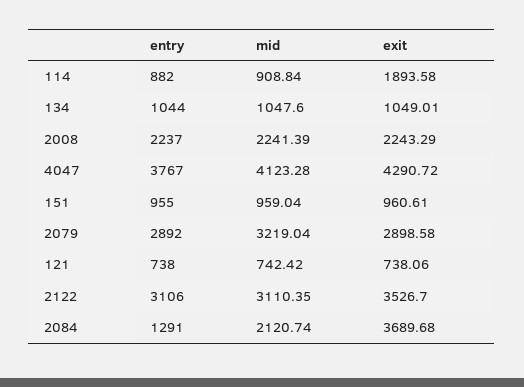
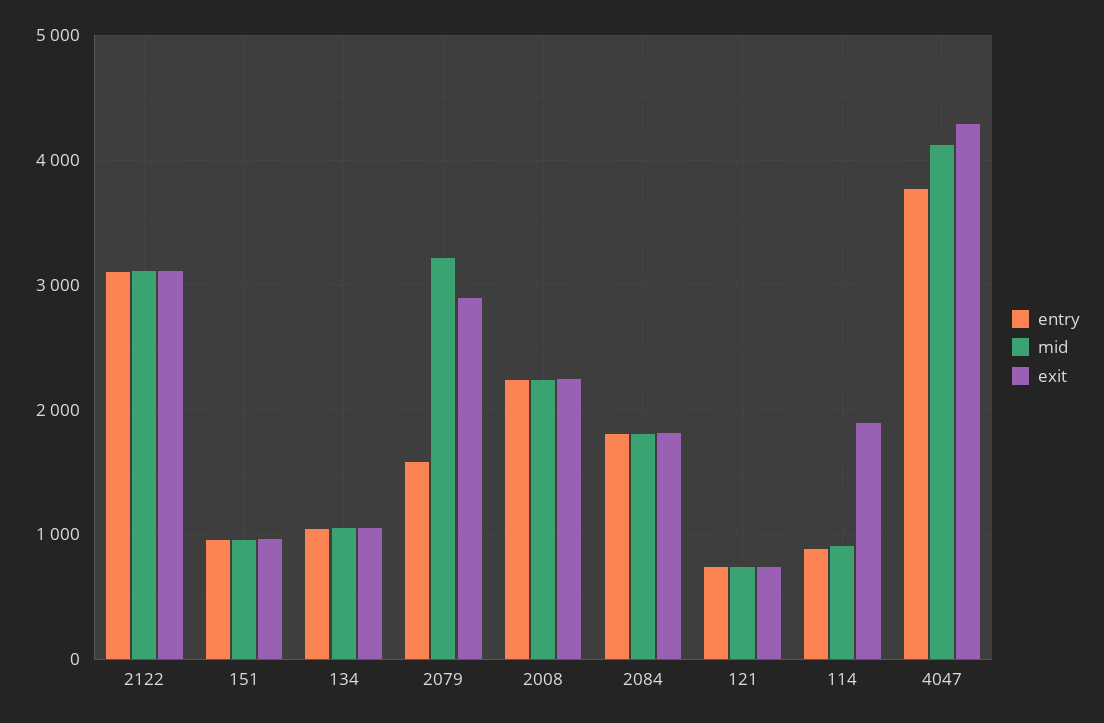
  {
    "entry": {
      "114": 882,
      "134": 1044,
      "2008": 2237,
      "4047": 3767,
      "151": 955,
-     "2079": 2892,
+     "2079": 1600,
      "121": 738,
      "2122": 3106,
-     "2084": 1291
+     "2084": 1800
    },
    "mid": {
      "114": 908.84,
      "134": 1047.6,
      "2008": 2241.39,
      "4047": 4123.28,
      "151": 959.04,
      "2079": 3219.04,
      "121": 742.42,
      "2122": 3110.35,
-     "2084": 2120.74
+     "2084": 1800
    },
    "exit": {
      "114": 1893.58,
      "134": 1049.01,
      "2008": 2243.29,
      "4047": 4290.72,
      "151": 960.61,
      "2079": 2898.58,
      "121": 738.06,
-     "2122": 3526.7,
+     "2122": 3100,
-     "2084": 3689.68
+     "2084": 1800
    }
  }

